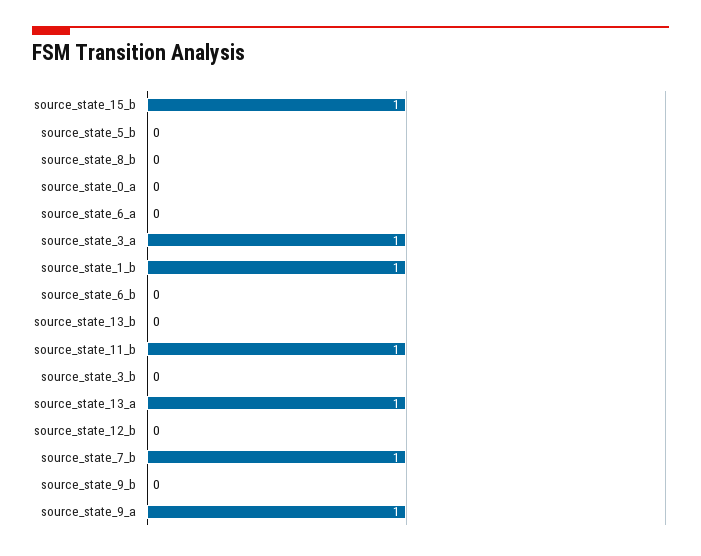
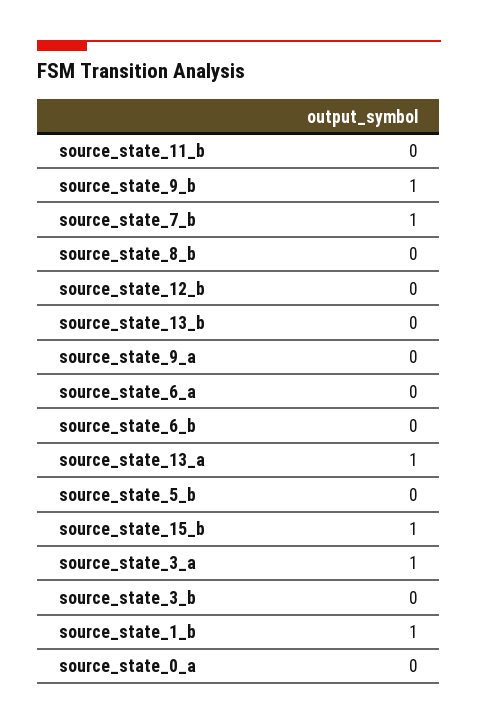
  {
    "source_state_15_b": 1,
    "source_state_5_b": 0,
    "source_state_8_b": 0,
    "source_state_0_a": 0,
    "source_state_6_a": 0,
    "source_state_3_a": 1,
    "source_state_1_b": 1,
    "source_state_6_b": 0,
    "source_state_13_b": 0,
-   "source_state_11_b": 1,
+   "source_state_11_b": 0,
    "source_state_3_b": 0,
    "source_state_13_a": 1,
    "source_state_12_b": 0,
    "source_state_7_b": 1,
-   "source_state_9_b": 0,
+   "source_state_9_b": 1,
-   "source_state_9_a": 1
+   "source_state_9_a": 0
  }

